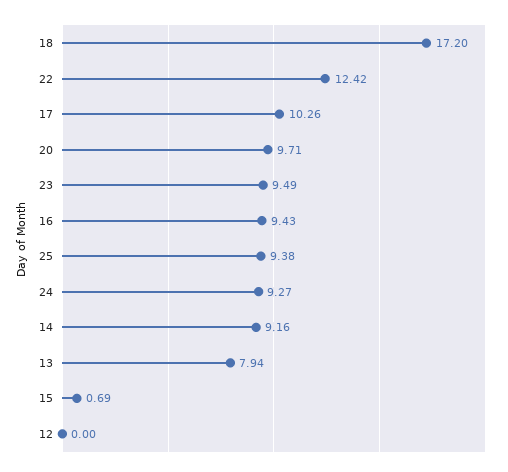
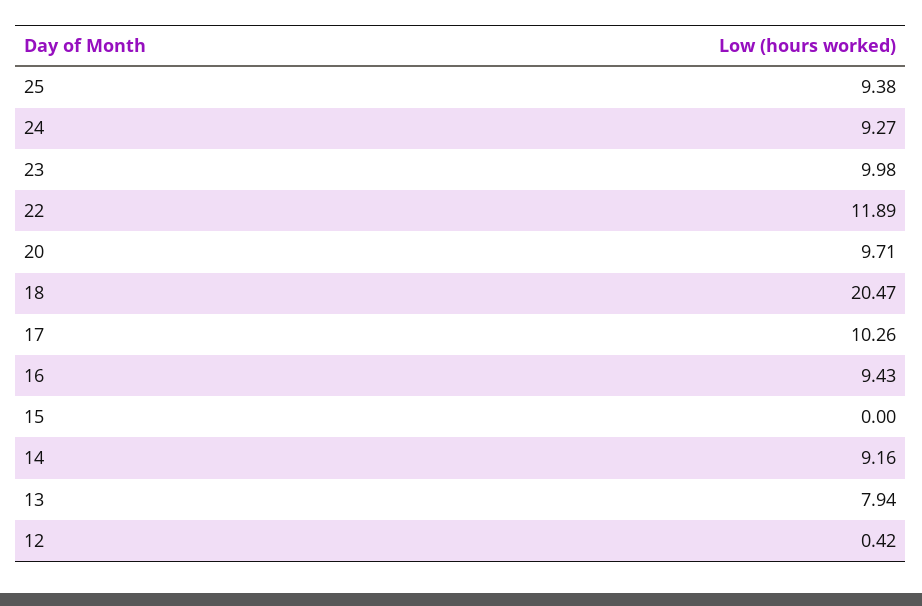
  {
-   "18": 17.2,
+   "18": 20.47,
-   "22": 12.42,
+   "22": 11.89,
    "17": 10.26,
    "20": 9.71,
-   "23": 9.49,
+   "23": 9.98,
    "16": 9.43,
    "25": 9.38,
    "24": 9.27,
    "14": 9.16,
    "13": 7.94,
-   "15": 0.69,
+   "15": 0,
-   "12": 0
+   "12": 0.42
  }

